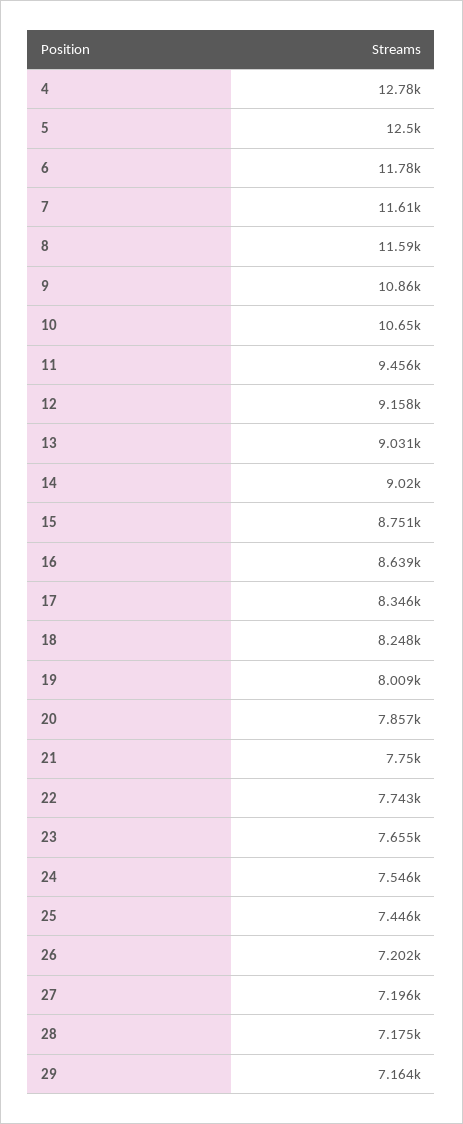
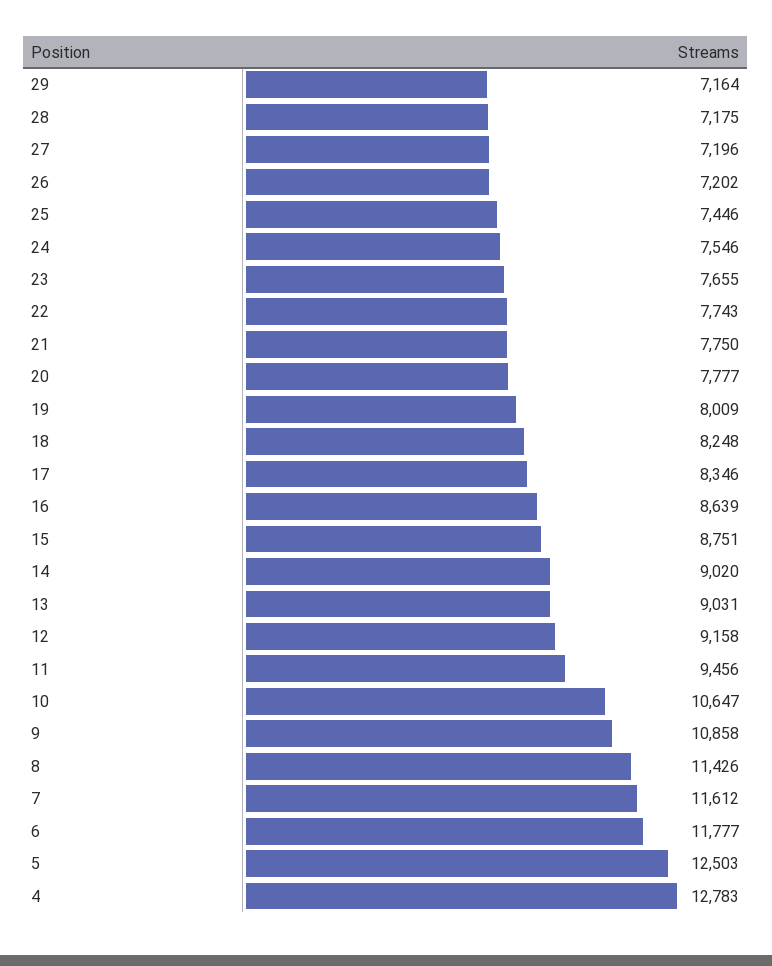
  {
    "4": 12783,
    "5": 12503,
    "6": 11777,
    "7": 11612,
-   "8": 11590,
+   "8": 11426,
    "9": 10858,
    "10": 10647,
    "11": 9456,
    "12": 9158,
    "13": 9031,
    "14": 9020,
    "15": 8751,
    "16": 8639,
    "17": 8346,
    "18": 8248,
    "19": 8009,
-   "20": 7857,
+   "20": 7777,
    "21": 7750,
    "22": 7743,
    "23": 7655,
    "24": 7546,
    "25": 7446,
    "26": 7202,
    "27": 7196,
    "28": 7175,
    "29": 7164
  }

